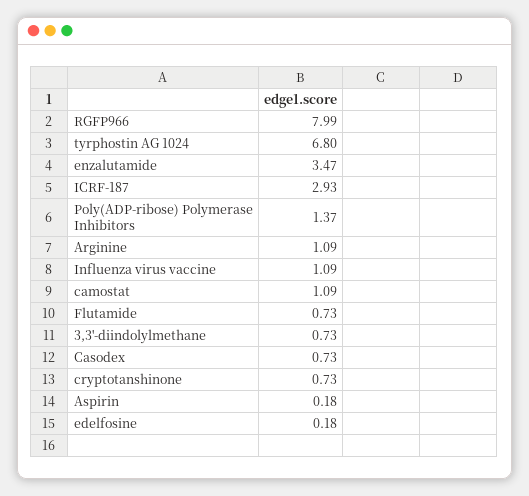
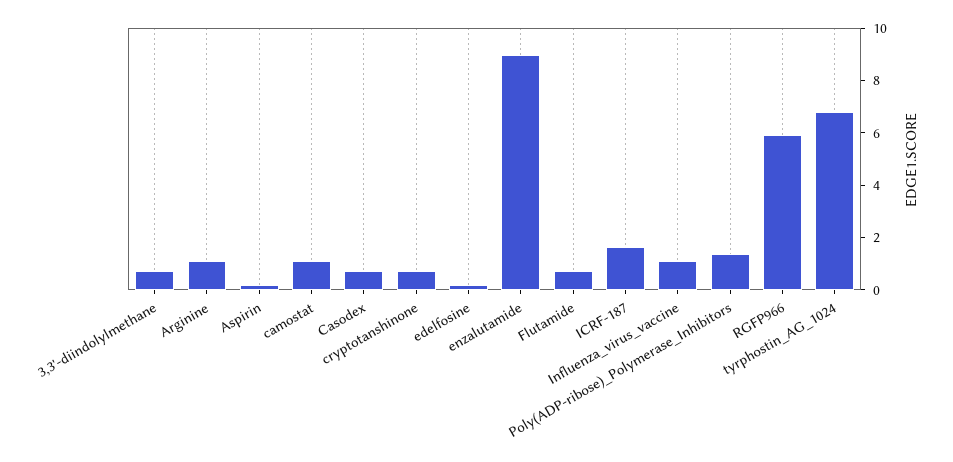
  {
-   "RGFP966": 7.99,
+   "RGFP966": 6,
    "tyrphostin AG 1024": 6.8,
-   "enzalutamide": 3.47,
+   "enzalutamide": 9,
-   "ICRF-187": 2.93,
+   "ICRF-187": 1.5,
    "Poly(ADP-ribose) Polymerase Inhibitors": 1.37,
    "Arginine": 1.09,
    "Influenza virus vaccine": 1.09,
    "camostat": 1.09,
    "Flutamide": 0.73,
    "3,3'-diindolylmethane": 0.73,
    "Casodex": 0.73,
    "cryptotanshinone": 0.73,
    "Aspirin": 0.18,
    "edelfosine": 0.18
  }

